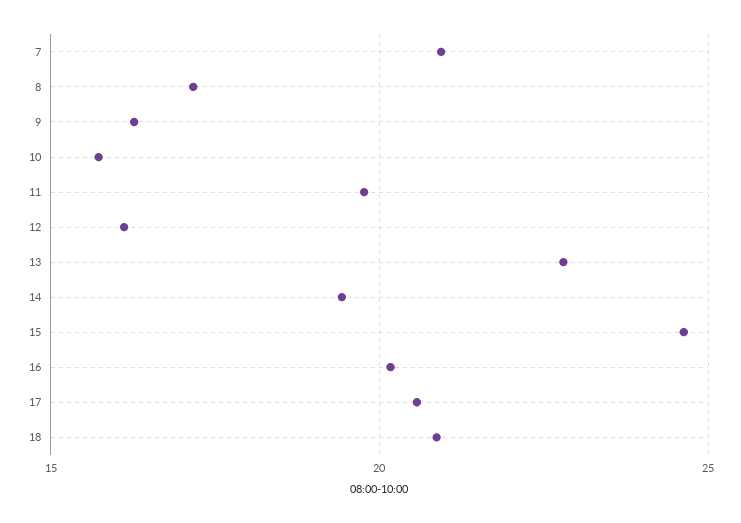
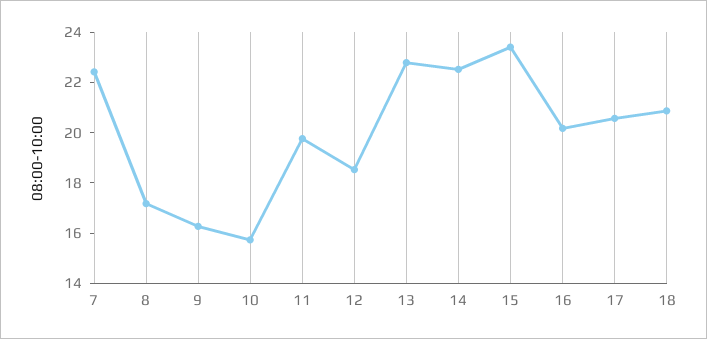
  {
-   "7": 21,
+   "7": 22.5,
    "8": 17,
    "9": 16.5,
    "10": 15.5,
    "11": 20,
-   "12": 16,
+   "12": 18.5,
    "13": 23,
-   "14": 19.5,
+   "14": 22.5,
-   "15": 24.5,
+   "15": 23.5,
    "16": 20,
    "17": 20.5,
    "18": 21
  }

